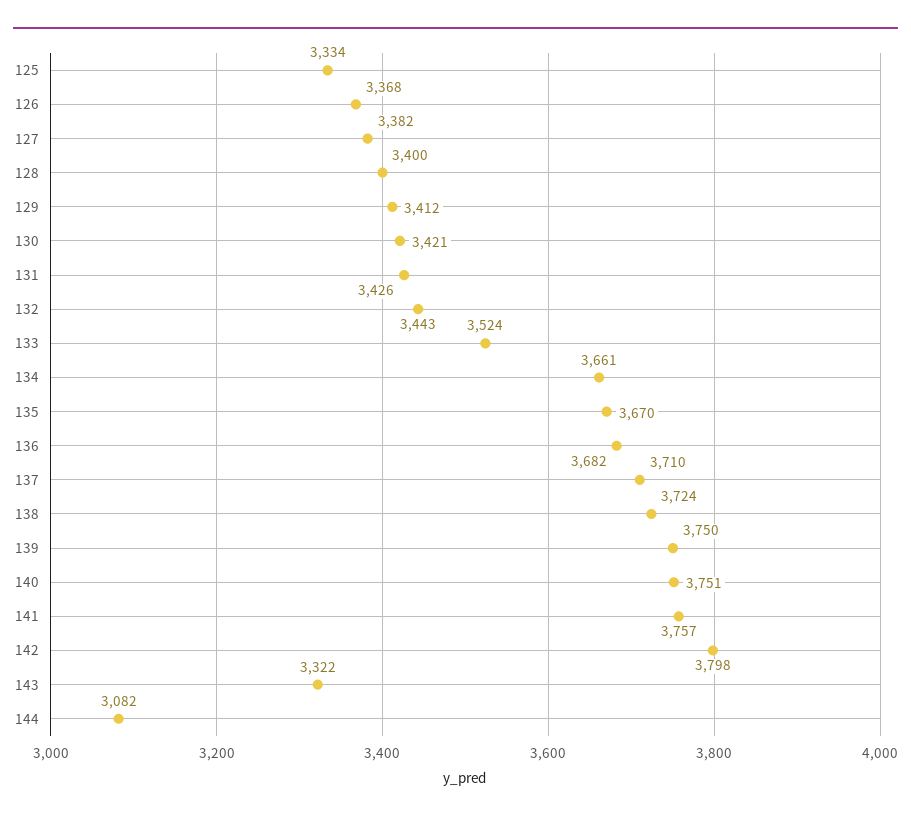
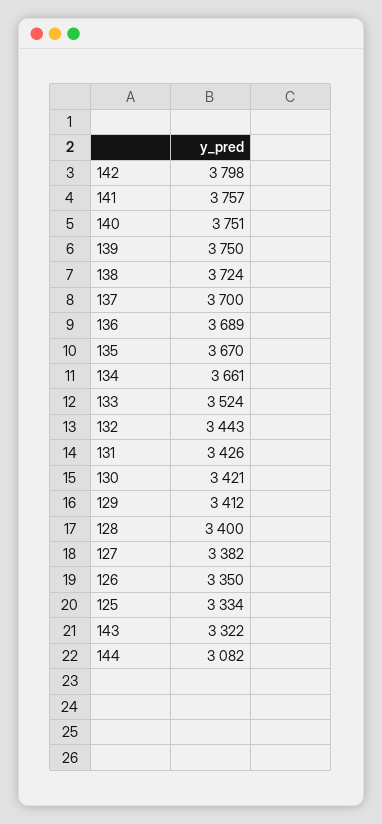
  {
    "125": 3334,
-   "126": 3368,
+   "126": 3350,
    "127": 3382,
    "128": 3400,
    "129": 3412,
    "130": 3421,
    "131": 3426,
    "132": 3443,
    "133": 3524,
    "134": 3661,
    "135": 3670,
-   "136": 3682,
+   "136": 3689,
-   "137": 3710,
+   "137": 3700,
    "138": 3724,
    "139": 3750,
    "140": 3751,
    "141": 3757,
    "142": 3798,
    "143": 3322,
    "144": 3082
  }

